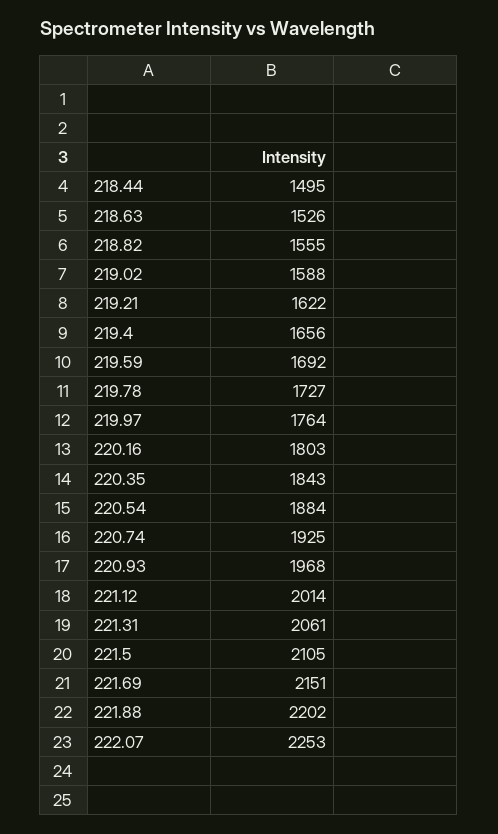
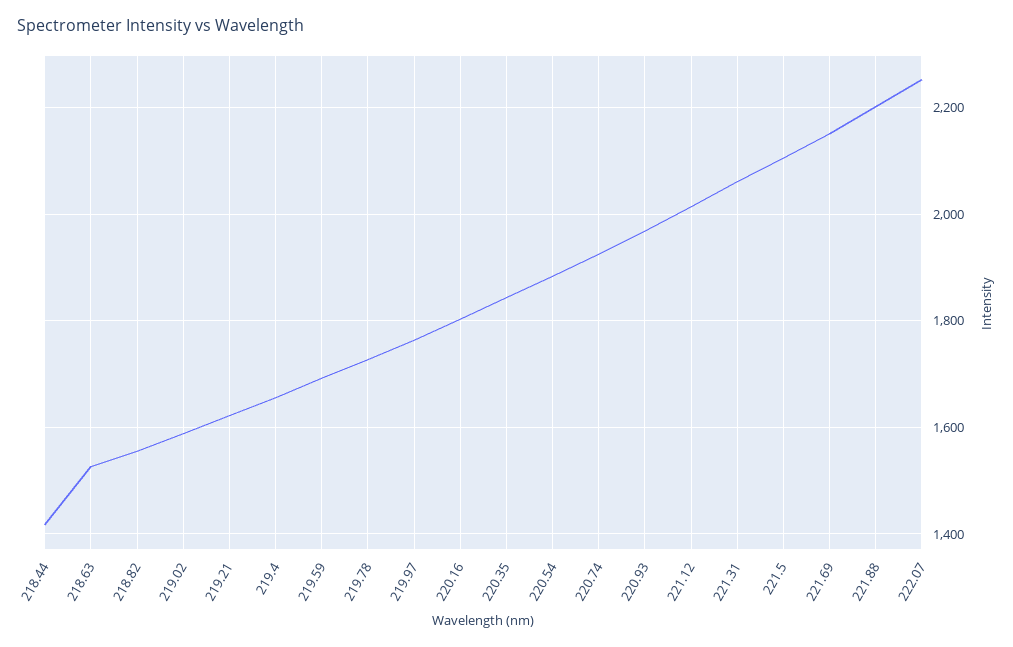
  {
-   "218.44": 1495,
+   "218.44": 1420,
    "218.63": 1526,
    "218.82": 1555,
    "219.02": 1588,
    "219.21": 1622,
    "219.4": 1656,
    "219.59": 1692,
    "219.78": 1727,
    "219.97": 1764,
    "220.16": 1803,
    "220.35": 1843,
    "220.54": 1884,
    "220.74": 1925,
    "220.93": 1968,
    "221.12": 2014,
    "221.31": 2061,
    "221.5": 2105,
    "221.69": 2151,
    "221.88": 2202,
    "222.07": 2253
  }

